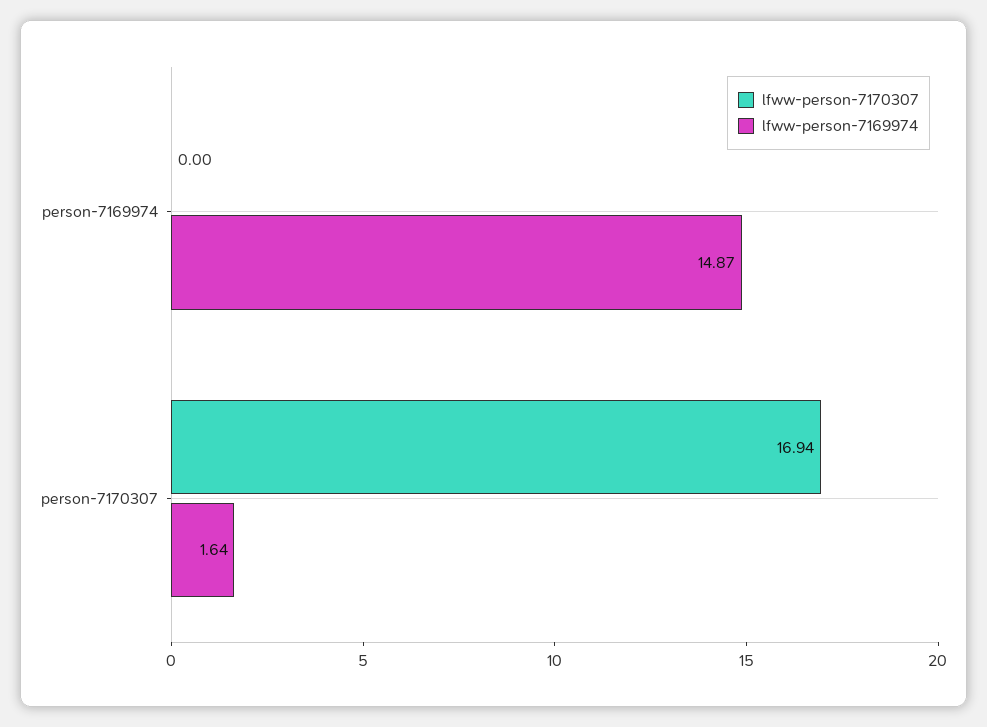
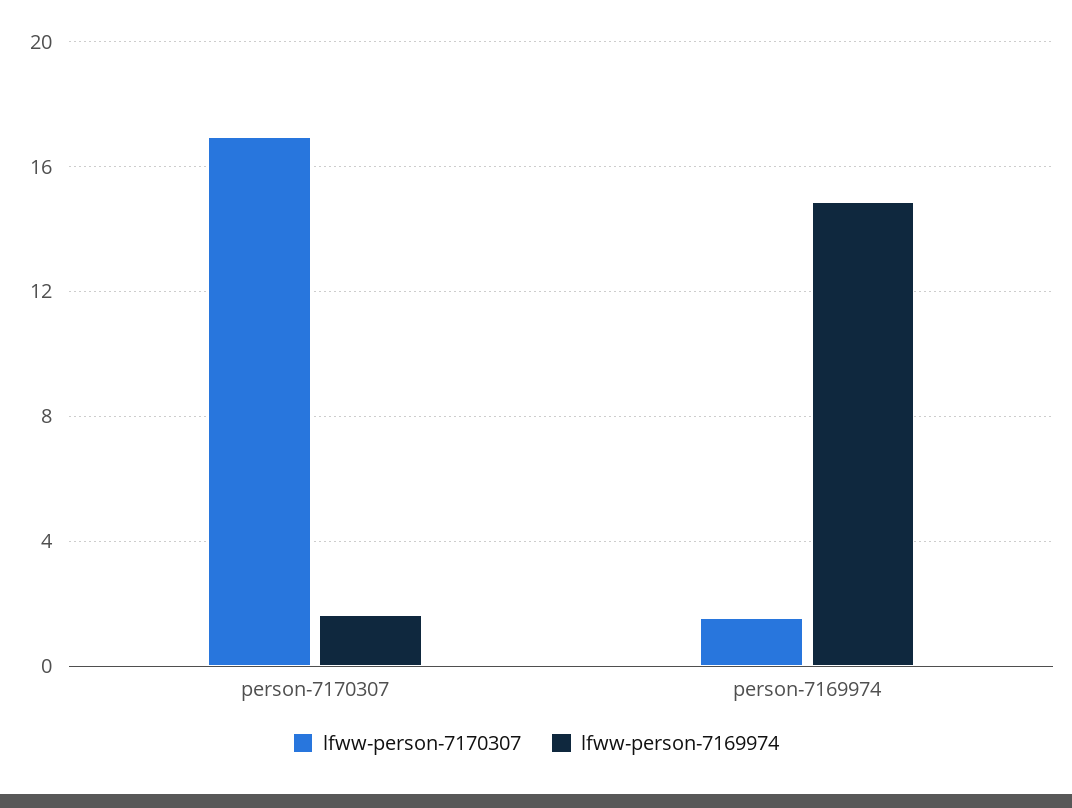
  {
    "lfww-person-7170307": {
-     "person-7169974": 0,
+     "person-7169974": 1.5,
      "person-7170307": 16.94
    },
    "lfww-person-7169974": {
      "person-7169974": 14.87,
      "person-7170307": 1.64
    }
  }

